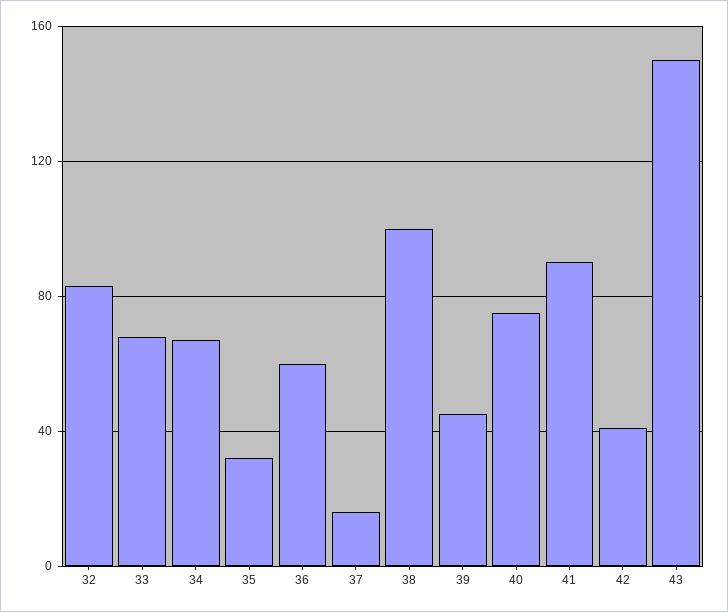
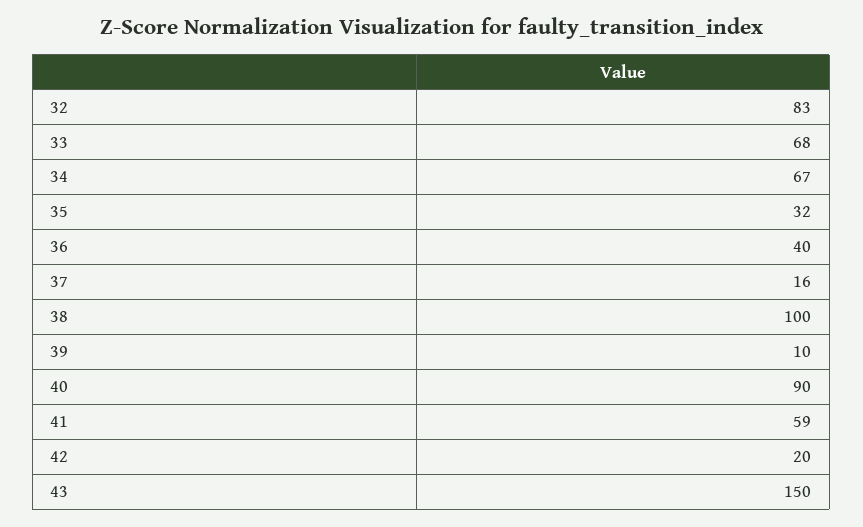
  {
    "32": 83,
    "33": 68,
    "34": 67,
    "35": 32,
-   "36": 60,
+   "36": 40,
    "37": 16,
    "38": 100,
-   "39": 45,
+   "39": 10,
-   "40": 75,
+   "40": 90,
-   "41": 90,
+   "41": 59,
-   "42": 40,
+   "42": 20,
    "43": 150
  }

